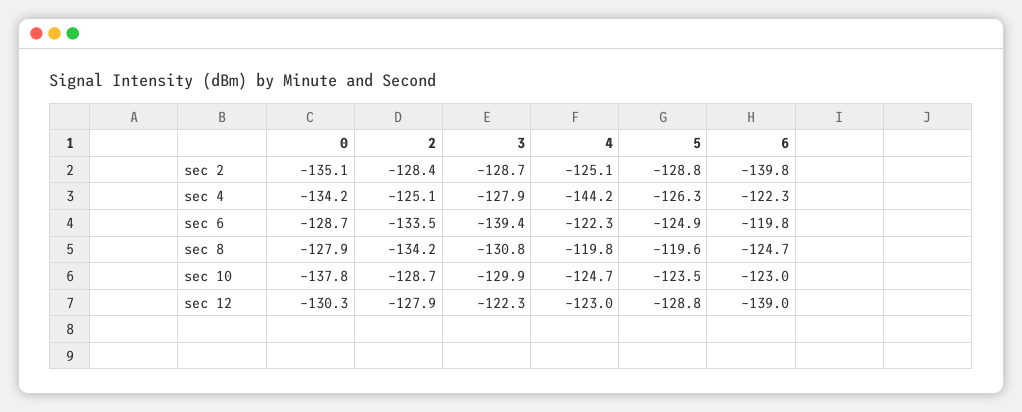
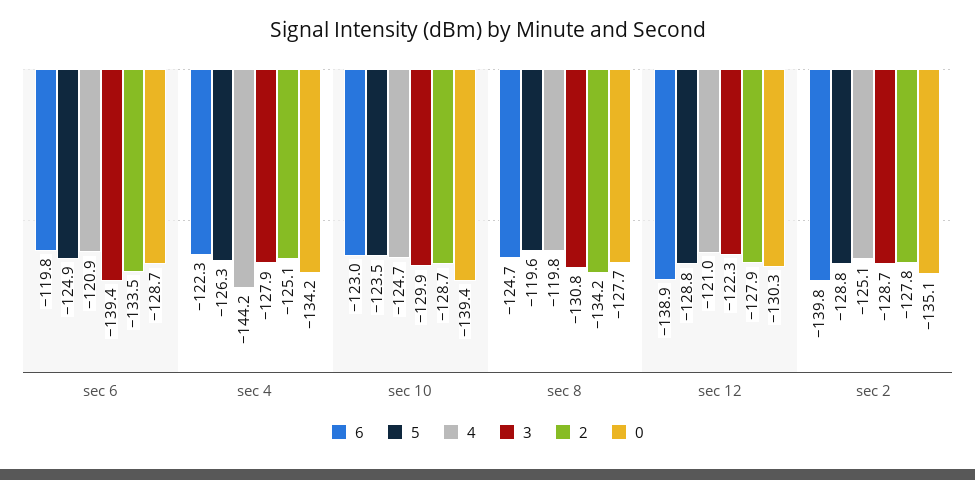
  {
    "0": {
      "sec 2": -135.1,
      "sec 4": -134.2,
      "sec 6": -128.7,
-     "sec 8": -127.9,
+     "sec 8": -127.7,
-     "sec 10": -137.8,
+     "sec 10": -139.4,
      "sec 12": -130.3
    },
    "2": {
-     "sec 2": -128.4,
+     "sec 2": -127.8,
      "sec 4": -125.1,
      "sec 6": -133.5,
      "sec 8": -134.2,
      "sec 10": -128.7,
      "sec 12": -127.9
    },
    "3": {
      "sec 2": -128.7,
      "sec 4": -127.9,
      "sec 6": -139.4,
      "sec 8": -130.8,
      "sec 10": -129.9,
      "sec 12": -122.3
    },
    "4": {
      "sec 2": -125.1,
      "sec 4": -144.2,
-     "sec 6": -122.3,
+     "sec 6": -120.9,
      "sec 8": -119.8,
      "sec 10": -124.7,
-     "sec 12": -123
+     "sec 12": -121
    },
    "5": {
      "sec 2": -128.8,
      "sec 4": -126.3,
      "sec 6": -124.9,
      "sec 8": -119.6,
      "sec 10": -123.5,
      "sec 12": -128.8
    },
    "6": {
      "sec 2": -139.8,
      "sec 4": -122.3,
      "sec 6": -119.8,
      "sec 8": -124.7,
      "sec 10": -123,
-     "sec 12": -139
+     "sec 12": -138.9
    }
  }

